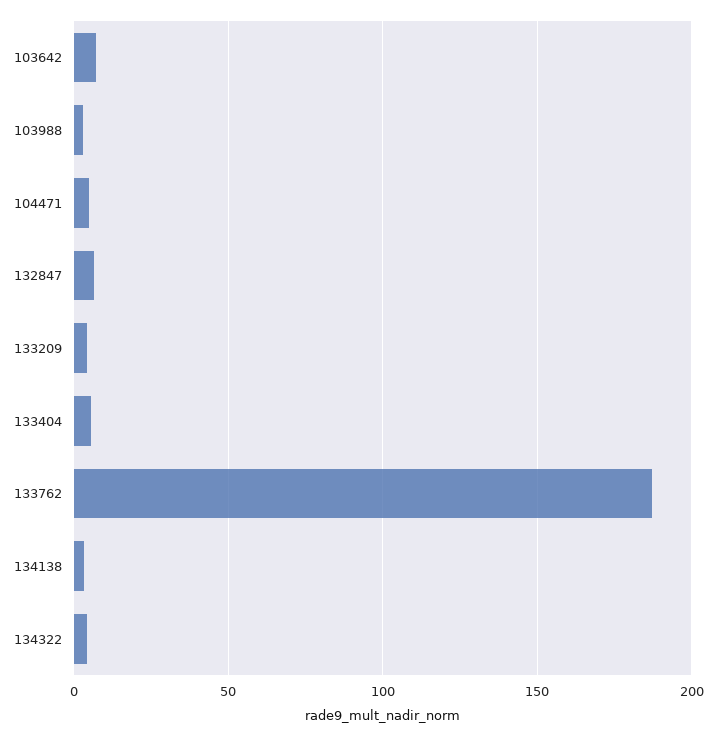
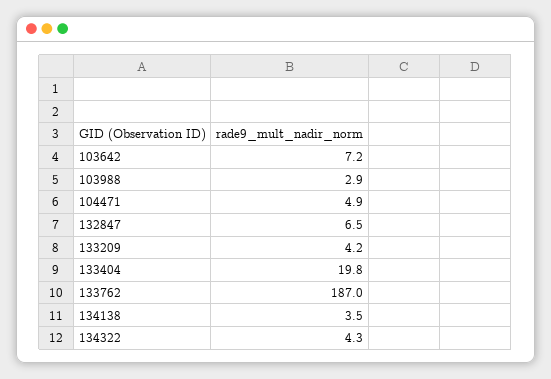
  {
    "103642": 7.2,
    "103988": 2.9,
    "104471": 4.9,
    "132847": 6.5,
    "133209": 4.2,
-   "133404": 5,
+   "133404": 19.8,
    "133762": 187,
    "134138": 3.5,
    "134322": 4.3
  }

